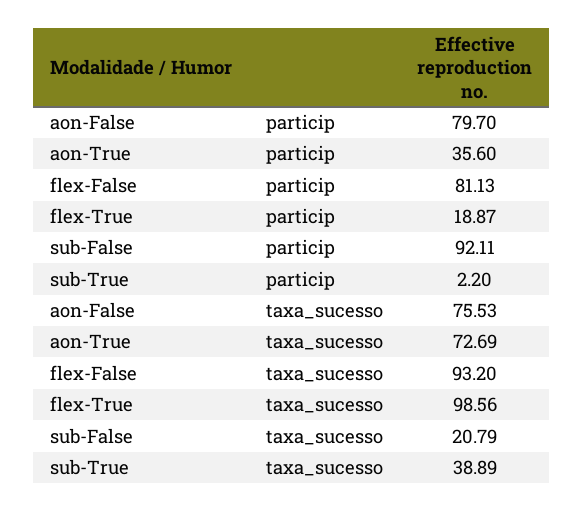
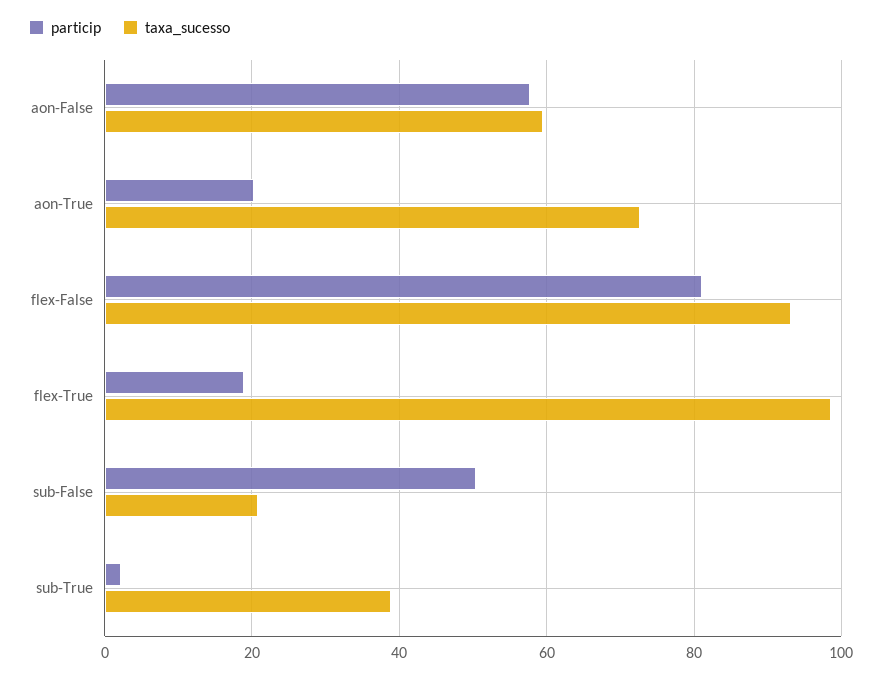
  {
    "particip": {
-     "aon-False": 79.7,
+     "aon-False": 58,
-     "aon-True": 35.6,
+     "aon-True": 20,
      "flex-False": 81.13,
      "flex-True": 18.87,
-     "sub-False": 92.11,
+     "sub-False": 50,
      "sub-True": 2.2
    },
    "taxa_sucesso": {
-     "aon-False": 75.53,
+     "aon-False": 60,
      "aon-True": 72.69,
      "flex-False": 93.2,
      "flex-True": 98.56,
      "sub-False": 20.79,
      "sub-True": 38.89
    }
  }

